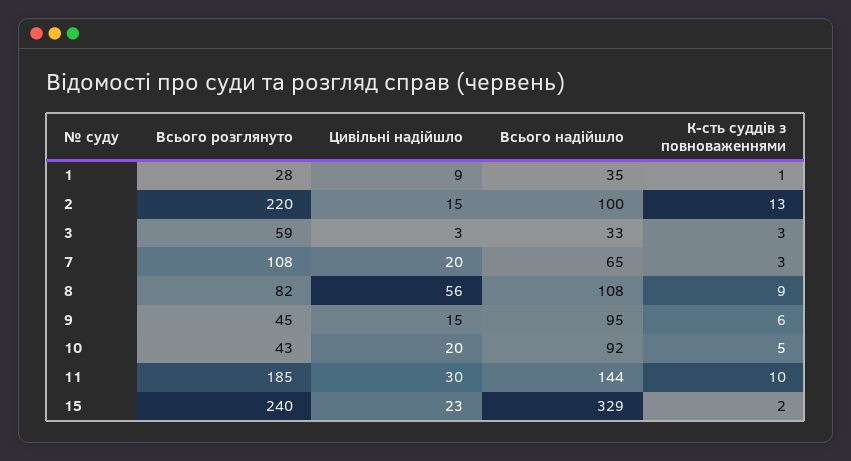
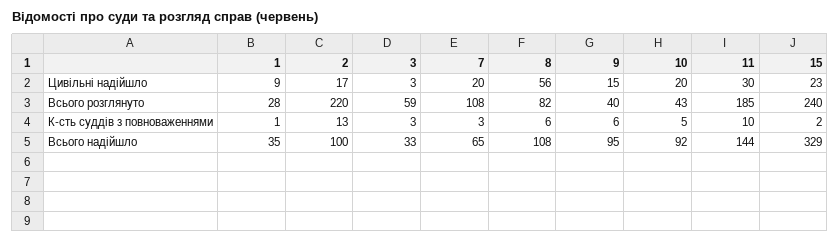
  {
    "Всього розглянуто": {
      "1": 28,
      "2": 220,
      "3": 59,
      "7": 108,
      "8": 82,
-     "9": 45,
+     "9": 40,
      "10": 43,
      "11": 185,
      "15": 240
    },
    "Цивільні надійшло": {
      "1": 9,
-     "2": 15,
+     "2": 17,
      "3": 3,
      "7": 20,
      "8": 56,
      "9": 15,
      "10": 20,
      "11": 30,
      "15": 23
    },
    "Всього надійшло": {
      "1": 35,
      "2": 100,
      "3": 33,
      "7": 65,
      "8": 108,
      "9": 95,
      "10": 92,
      "11": 144,
      "15": 329
    },
    "К-сть суддів з повноваженнями": {
      "1": 1,
      "2": 13,
      "3": 3,
      "7": 3,
-     "8": 9,
+     "8": 6,
      "9": 6,
      "10": 5,
      "11": 10,
      "15": 2
    }
  }

